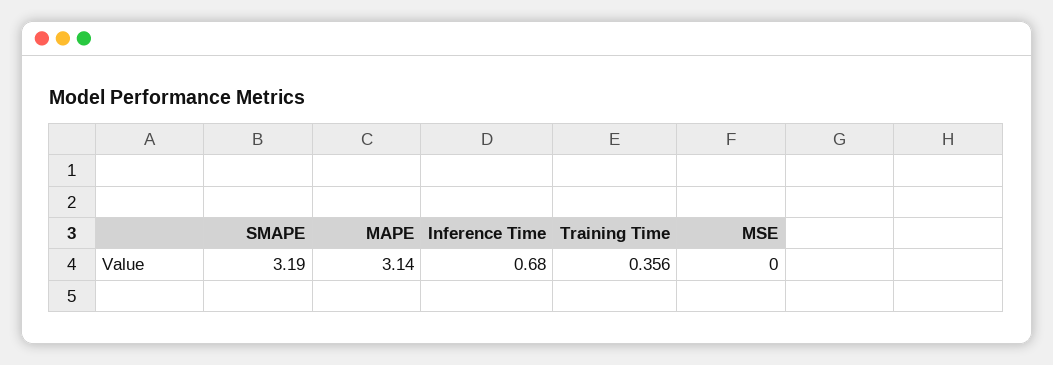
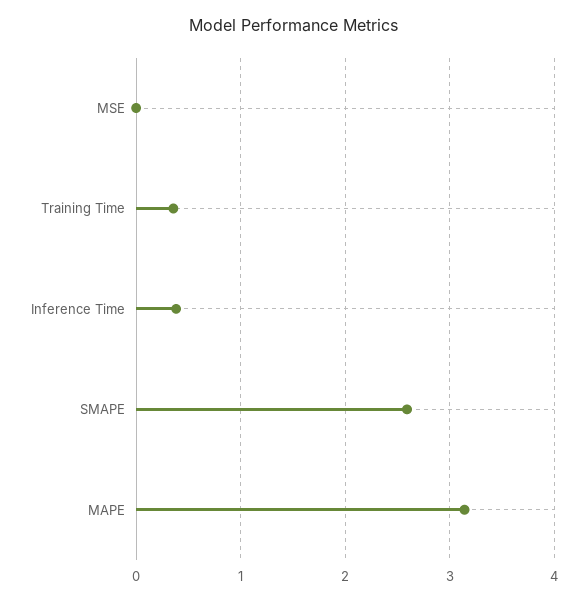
  {
-   "SMAPE": 3.19,
+   "SMAPE": 2.6,
    "MAPE": 3.14,
-   "Inference Time": 0.68,
+   "Inference Time": 0.4,
    "Training Time": 0.356,
    "MSE": 0
  }

